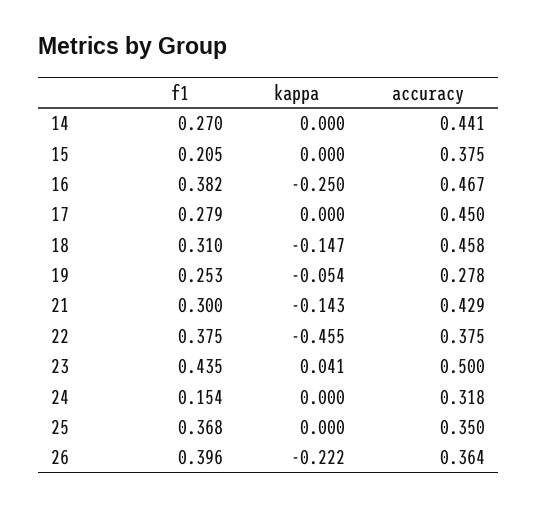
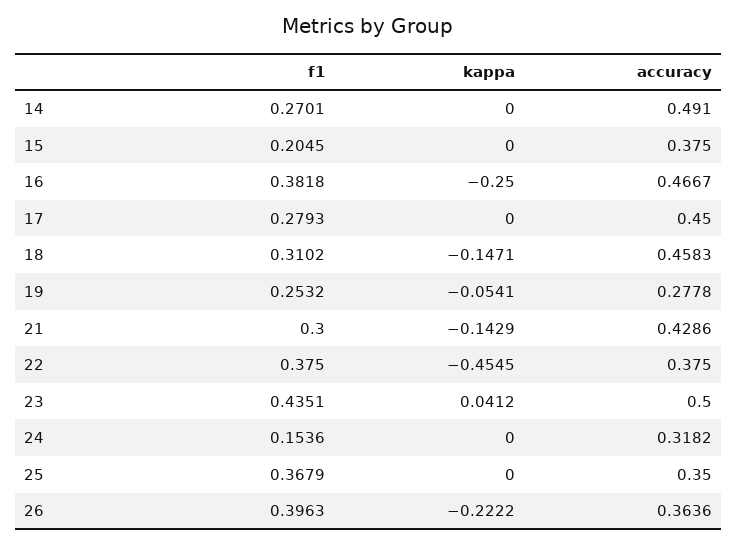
  {
    "f1": {
      "14": 0.2701,
      "15": 0.2045,
      "16": 0.3818,
      "17": 0.2793,
      "18": 0.3102,
      "19": 0.2532,
      "21": 0.3,
      "22": 0.375,
      "23": 0.4351,
      "24": 0.1536,
      "25": 0.3679,
      "26": 0.3963
    },
    "kappa": {
      "14": 0,
      "15": 0,
      "16": -0.25,
      "17": 0,
      "18": -0.1471,
      "19": -0.0541,
      "21": -0.1429,
      "22": -0.4545,
      "23": 0.0412,
      "24": 0,
      "25": 0,
      "26": -0.2222
    },
    "accuracy": {
-     "14": 0.441,
+     "14": 0.491,
      "15": 0.375,
      "16": 0.4667,
      "17": 0.45,
      "18": 0.4583,
      "19": 0.2778,
      "21": 0.4286,
      "22": 0.375,
      "23": 0.5,
      "24": 0.3182,
      "25": 0.35,
      "26": 0.3636
    }
  }

